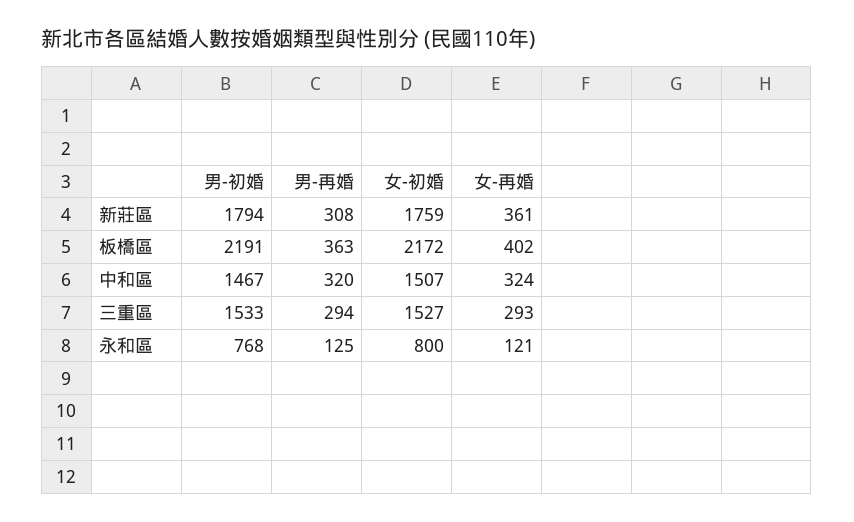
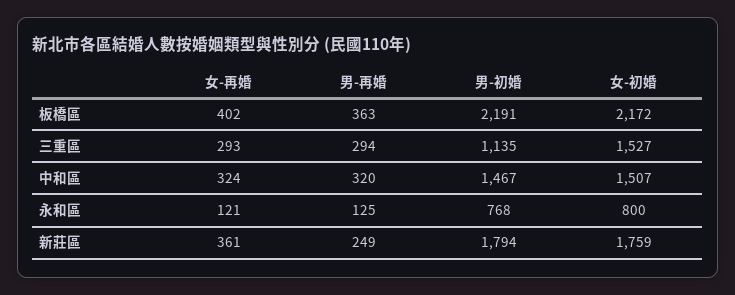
  {
    "男-初婚": {
      "新莊區": 1794,
      "板橋區": 2191,
      "中和區": 1467,
-     "三重區": 1533,
+     "三重區": 1135,
      "永和區": 768
    },
    "男-再婚": {
-     "新莊區": 308,
+     "新莊區": 249,
      "板橋區": 363,
      "中和區": 320,
      "三重區": 294,
      "永和區": 125
    },
    "女-初婚": {
      "新莊區": 1759,
      "板橋區": 2172,
      "中和區": 1507,
      "三重區": 1527,
      "永和區": 800
    },
    "女-再婚": {
      "新莊區": 361,
      "板橋區": 402,
      "中和區": 324,
      "三重區": 293,
      "永和區": 121
    }
  }

